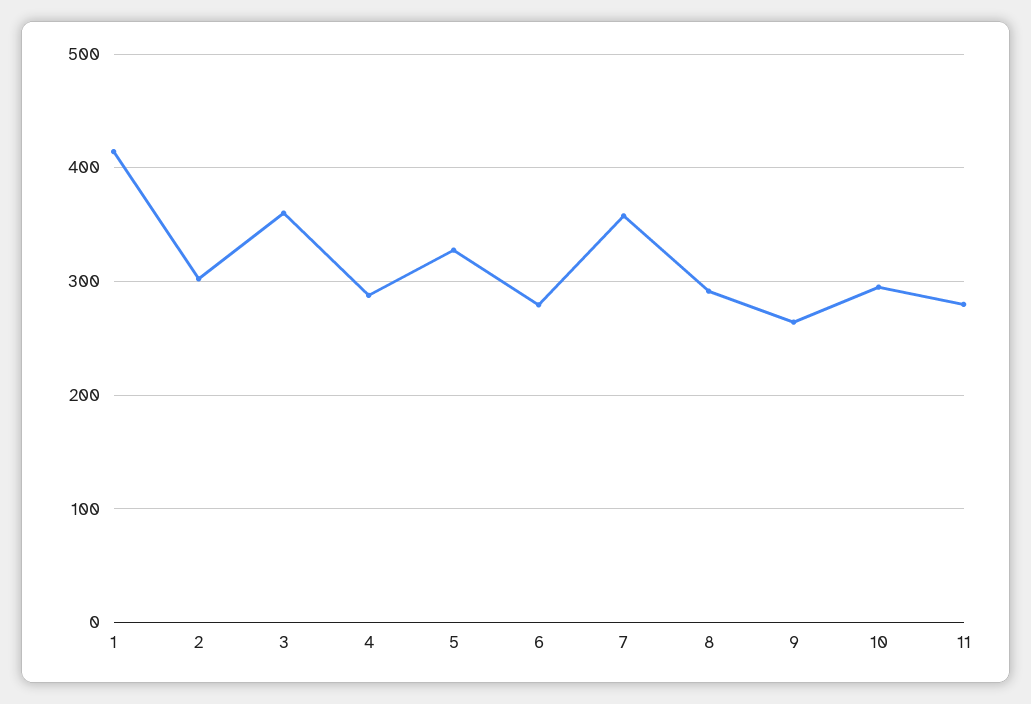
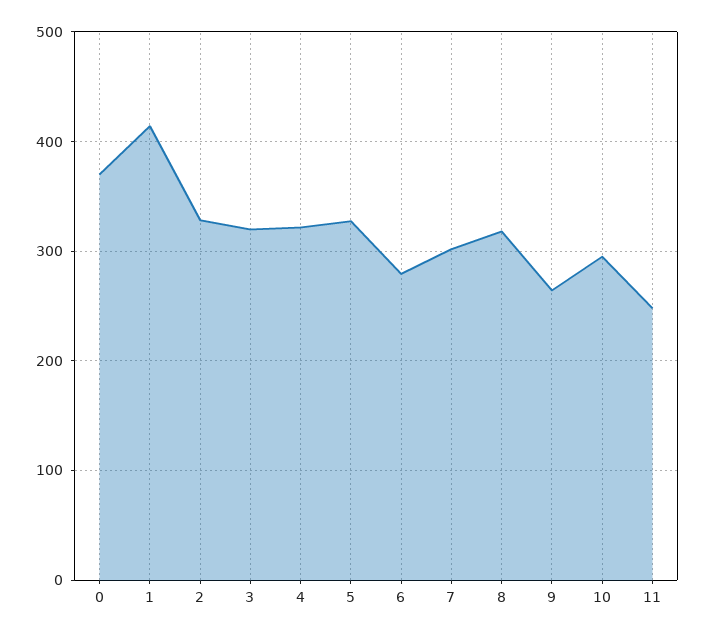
  {
    "1": 410,
-   "2": 300,
+   "2": 330,
-   "3": 360,
+   "3": 320,
-   "4": 290,
+   "4": 320,
    "5": 330,
    "6": 280,
-   "7": 360,
+   "7": 300,
-   "8": 290,
+   "8": 320,
    "9": 260,
    "10": 300,
-   "11": 280
+   "11": 250,
+   "0": 370
  }

